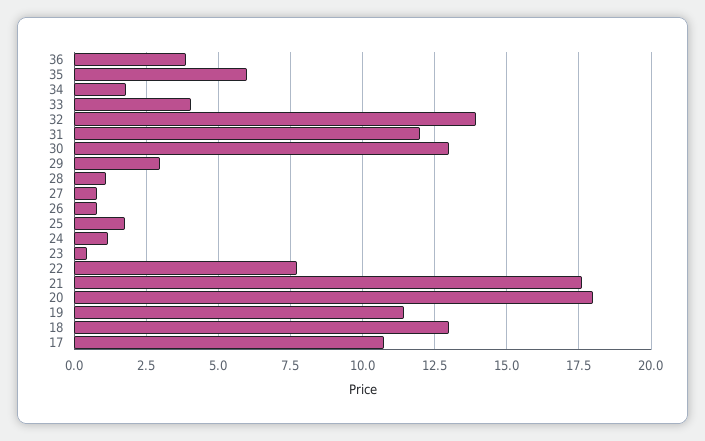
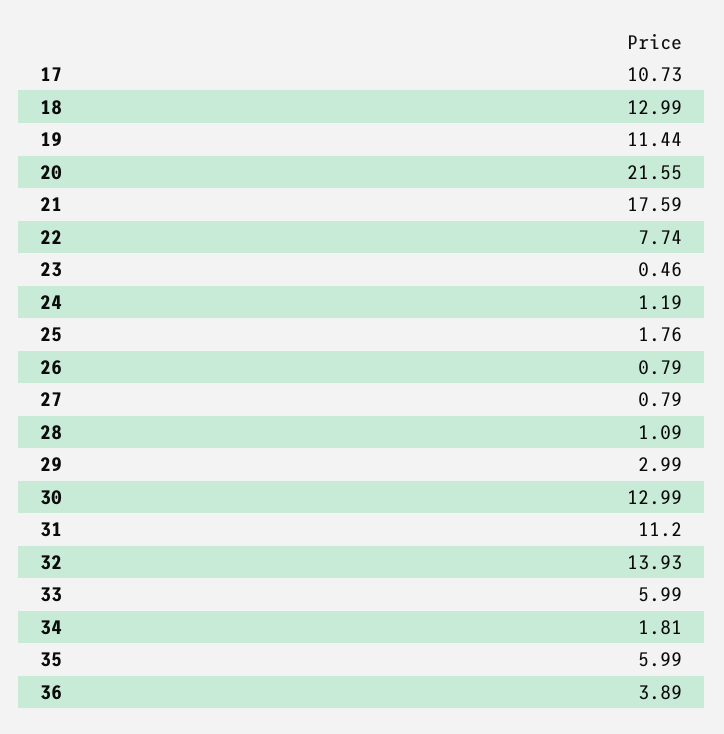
  {
    "36": 3.89,
    "35": 5.99,
    "34": 1.81,
-   "33": 4,
+   "33": 5.99,
    "32": 13.93,
-   "31": 12,
+   "31": 11.2,
    "30": 12.99,
    "29": 2.99,
    "28": 1.09,
    "27": 0.79,
    "26": 0.79,
    "25": 1.76,
    "24": 1.19,
    "23": 0.46,
    "22": 7.74,
    "21": 17.59,
-   "20": 18,
+   "20": 21.55,
    "19": 11.44,
    "18": 12.99,
    "17": 10.73
  }

